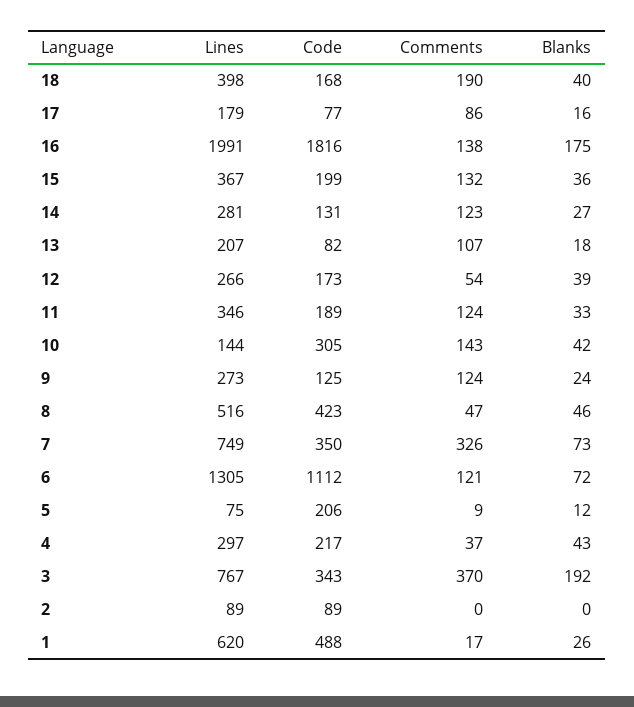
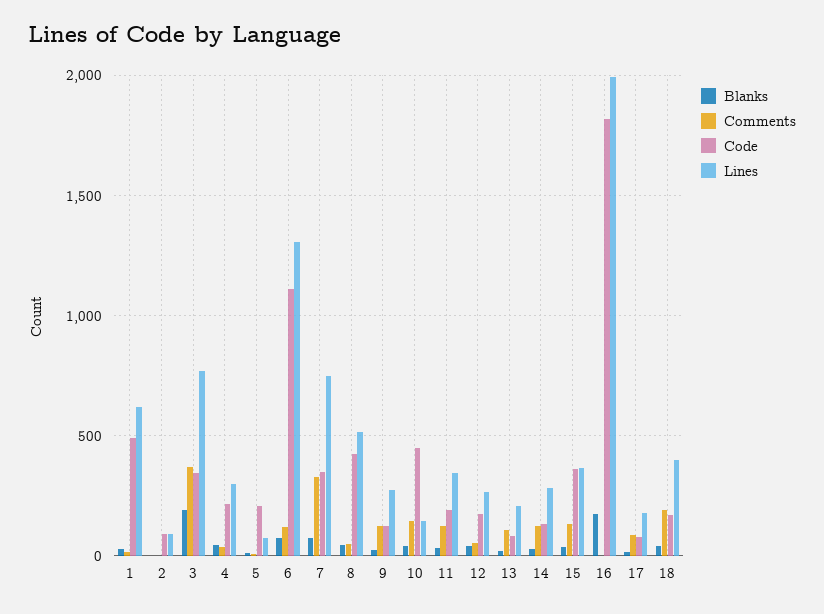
  {
    "Lines": {
      "18": 398,
      "17": 179,
      "16": 1991,
      "15": 367,
      "14": 281,
      "13": 207,
      "12": 266,
      "11": 346,
      "10": 144,
      "9": 273,
      "8": 516,
      "7": 749,
      "6": 1305,
      "5": 75,
      "4": 297,
      "3": 767,
      "2": 89,
      "1": 620
    },
    "Code": {
      "18": 168,
      "17": 77,
      "16": 1816,
-     "15": 199,
+     "15": 350,
      "14": 131,
      "13": 82,
      "12": 173,
      "11": 189,
-     "10": 305,
+     "10": 450,
      "9": 125,
      "8": 423,
      "7": 350,
      "6": 1112,
      "5": 206,
      "4": 217,
      "3": 343,
      "2": 89,
      "1": 488
    },
    "Comments": {
      "18": 190,
      "17": 86,
-     "16": 138,
+     "16": 0,
      "15": 132,
      "14": 123,
      "13": 107,
      "12": 54,
      "11": 124,
      "10": 143,
      "9": 124,
      "8": 47,
      "7": 326,
      "6": 121,
      "5": 9,
      "4": 37,
      "3": 370,
      "2": 0,
      "1": 17
    },
    "Blanks": {
      "18": 40,
      "17": 16,
      "16": 175,
      "15": 36,
      "14": 27,
      "13": 18,
      "12": 39,
      "11": 33,
      "10": 42,
      "9": 24,
      "8": 46,
      "7": 73,
      "6": 72,
      "5": 12,
      "4": 43,
      "3": 192,
      "2": 0,
      "1": 26
    }
  }

